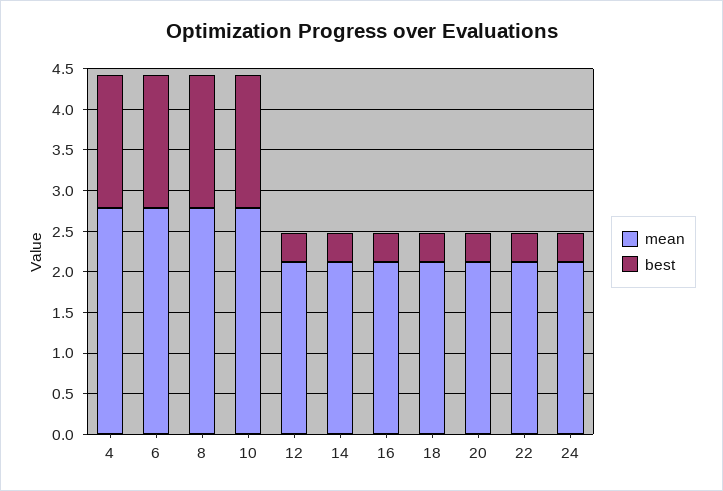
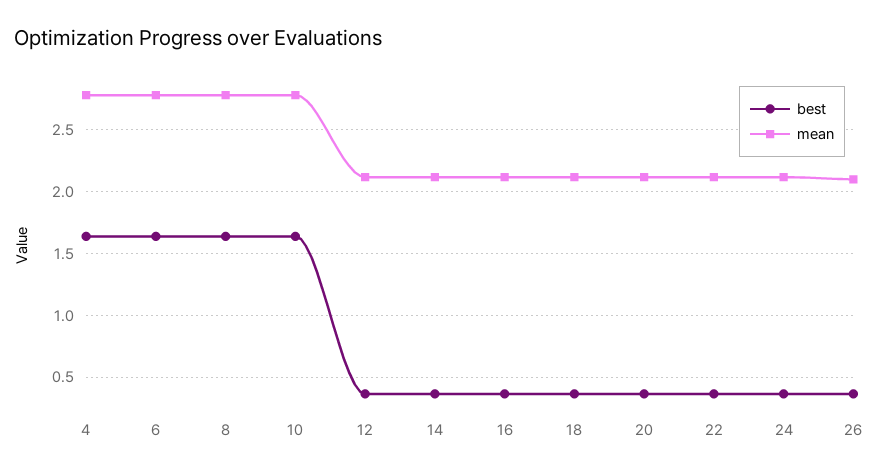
  {
    "mean": {
      "4": 2.8,
      "6": 2.8,
      "8": 2.8,
      "10": 2.8,
      "12": 2.1,
      "14": 2.1,
      "16": 2.1,
      "18": 2.1,
      "20": 2.1,
      "22": 2.1,
-     "24": 2.1
+     "24": 2.1,
+     "26": 2.1
    },
    "best": {
      "4": 1.65,
      "6": 1.65,
      "8": 1.65,
      "10": 1.65,
      "12": 0.35,
      "14": 0.35,
      "16": 0.35,
      "18": 0.35,
      "20": 0.35,
      "22": 0.35,
-     "24": 0.35
+     "24": 0.35,
+     "26": 0.35
    }
  }

